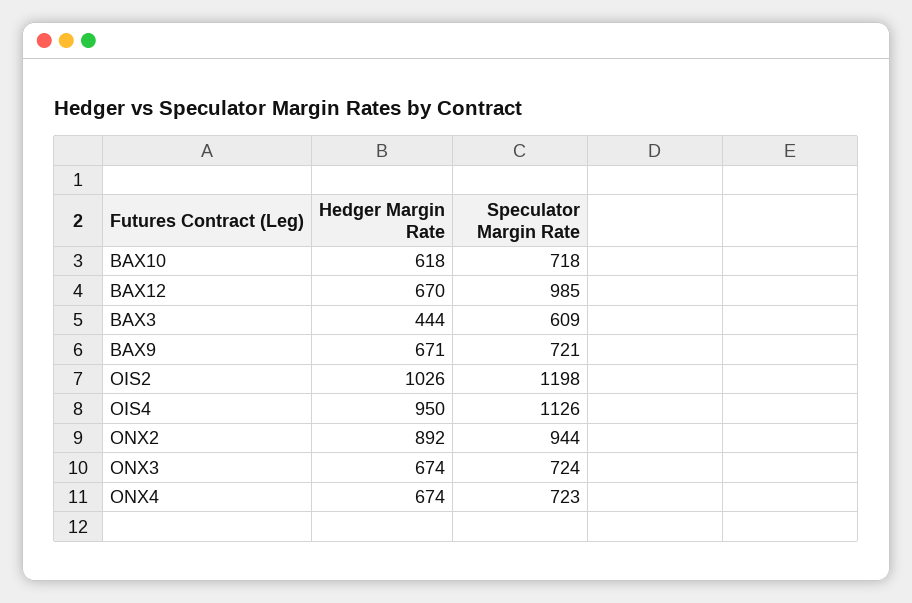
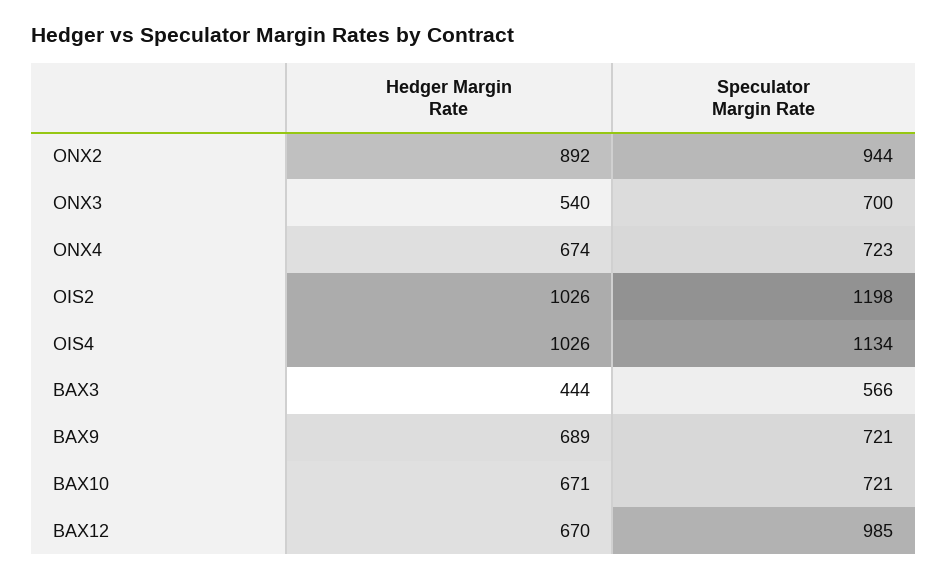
  {
    "Hedger Margin Rate": {
-     "BAX10": 618,
+     "BAX10": 671,
      "BAX12": 670,
      "BAX3": 444,
-     "BAX9": 671,
+     "BAX9": 689,
      "OIS2": 1026,
-     "OIS4": 950,
+     "OIS4": 1026,
      "ONX2": 892,
-     "ONX3": 674,
+     "ONX3": 540,
      "ONX4": 674
    },
    "Speculator Margin Rate": {
-     "BAX10": 718,
+     "BAX10": 721,
      "BAX12": 985,
-     "BAX3": 609,
+     "BAX3": 566,
      "BAX9": 721,
      "OIS2": 1198,
-     "OIS4": 1126,
+     "OIS4": 1134,
      "ONX2": 944,
-     "ONX3": 724,
+     "ONX3": 700,
      "ONX4": 723
    }
  }

